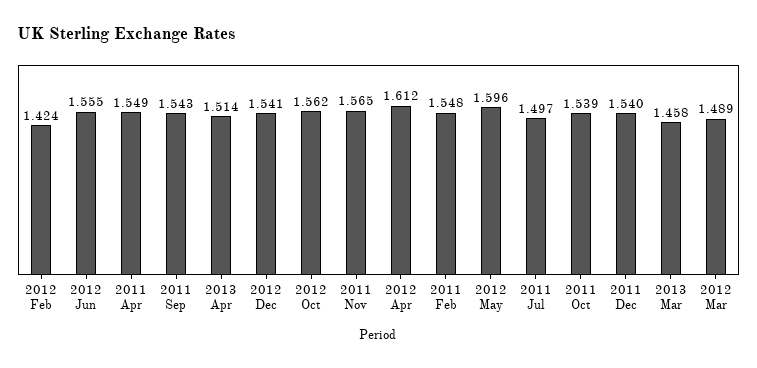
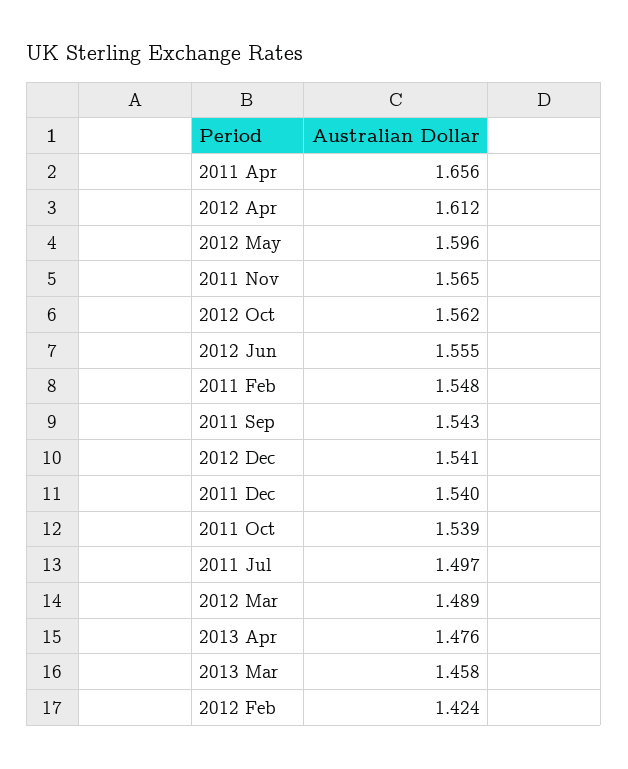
  {
    "2012 Feb": 1.424,
    "2012 Jun": 1.555,
-   "2011 Apr": 1.549,
+   "2011 Apr": 1.656,
    "2011 Sep": 1.543,
-   "2013 Apr": 1.514,
+   "2013 Apr": 1.476,
    "2012 Dec": 1.541,
    "2012 Oct": 1.562,
    "2011 Nov": 1.565,
    "2012 Apr": 1.612,
    "2011 Feb": 1.548,
    "2012 May": 1.596,
    "2011 Jul": 1.497,
    "2011 Oct": 1.539,
    "2011 Dec": 1.54,
    "2013 Mar": 1.458,
    "2012 Mar": 1.489
  }

